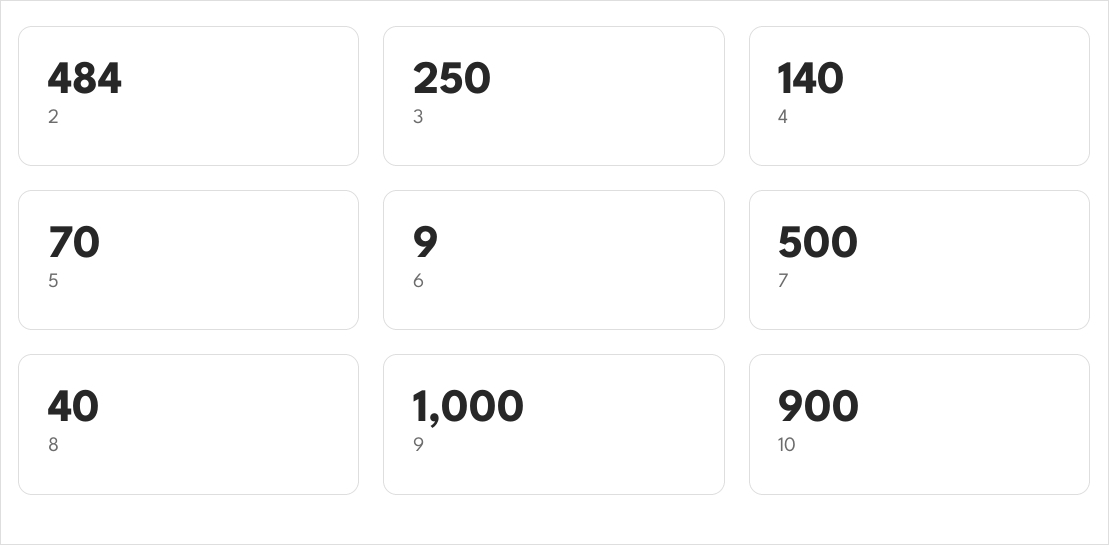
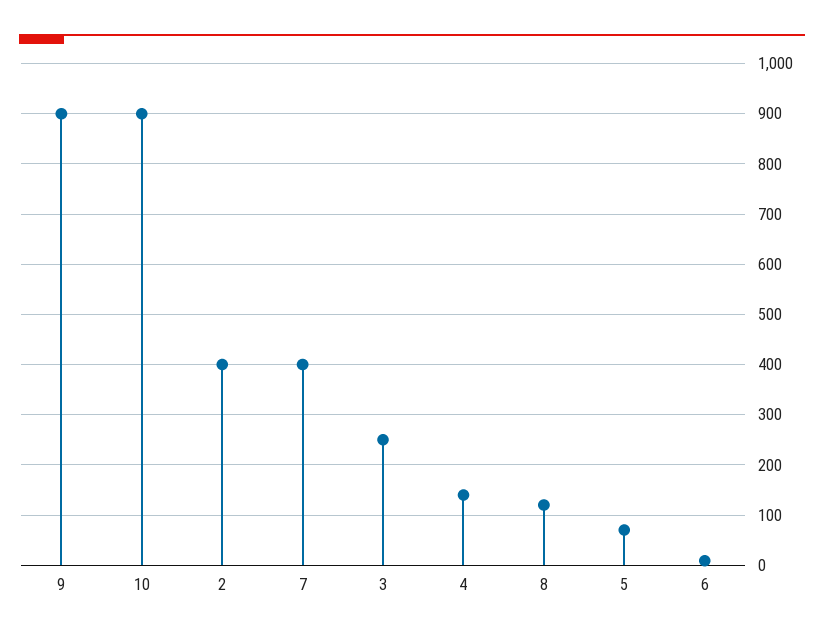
  {
-   "2": 484,
+   "2": 400,
    "3": 250,
    "4": 140,
    "5": 70,
    "6": 9,
-   "7": 500,
+   "7": 400,
-   "8": 40,
+   "8": 120,
-   "9": 1000,
+   "9": 900,
    "10": 900
  }

